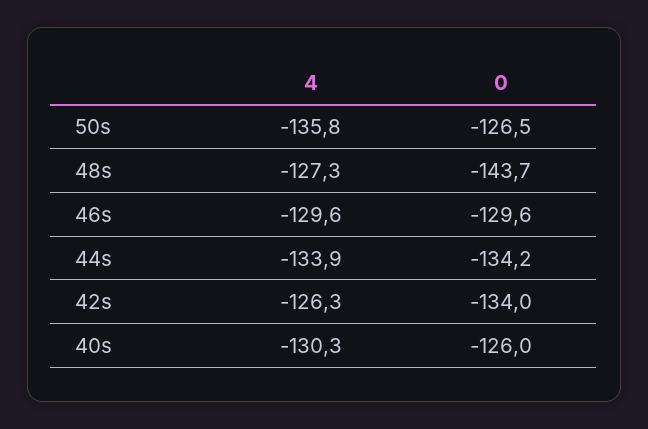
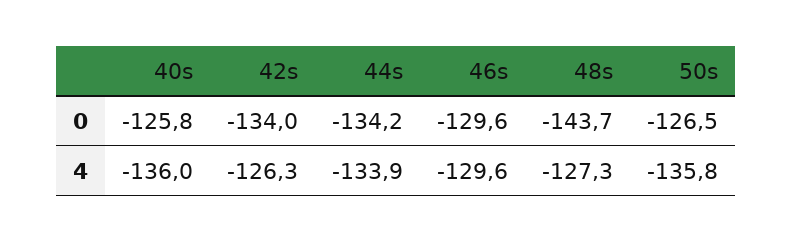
  {
    "4": {
      "50s": -135.8,
      "48s": -127.3,
      "46s": -129.6,
      "44s": -133.9,
      "42s": -126.3,
-     "40s": -130.3
+     "40s": -136
    },
    "0": {
      "50s": -126.5,
      "48s": -143.7,
      "46s": -129.6,
      "44s": -134.2,
      "42s": -134,
-     "40s": -126
+     "40s": -125.8
    }
  }

